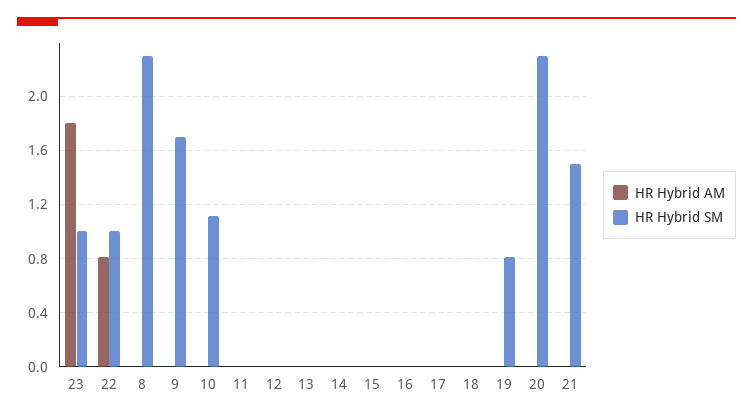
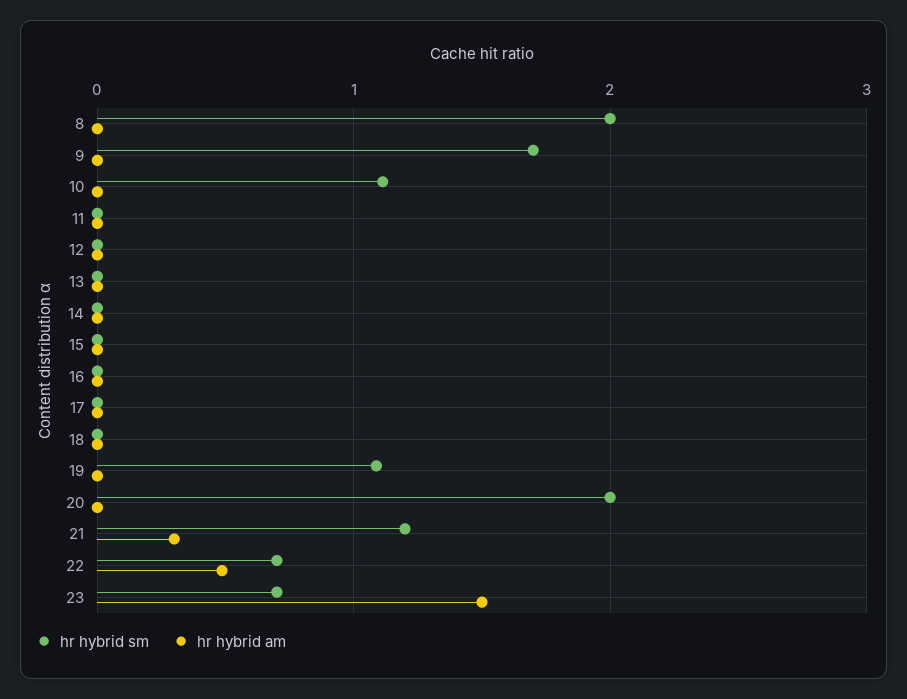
  {
    "HR Hybrid AM": {
-     "23": 1.8,
+     "23": 1.5,
-     "22": 0.8,
+     "22": 0.5,
      "8": 0,
      "9": 0,
      "10": 0,
      "11": 0,
      "12": 0,
      "13": 0,
      "14": 0,
      "15": 0,
      "16": 0,
      "17": 0,
      "18": 0,
      "19": 0,
      "20": 0,
-     "21": 0
+     "21": 0.3
    },
    "HR Hybrid SM": {
-     "23": 1,
+     "23": 0.7,
-     "22": 1,
+     "22": 0.7,
-     "8": 2.3,
+     "8": 2,
      "9": 1.7,
      "10": 1.1,
      "11": 0,
      "12": 0,
      "13": 0,
      "14": 0,
      "15": 0,
      "16": 0,
      "17": 0,
      "18": 0,
-     "19": 0.8,
+     "19": 1.1,
-     "20": 2.3,
+     "20": 2,
-     "21": 1.5
+     "21": 1.2
    }
  }

